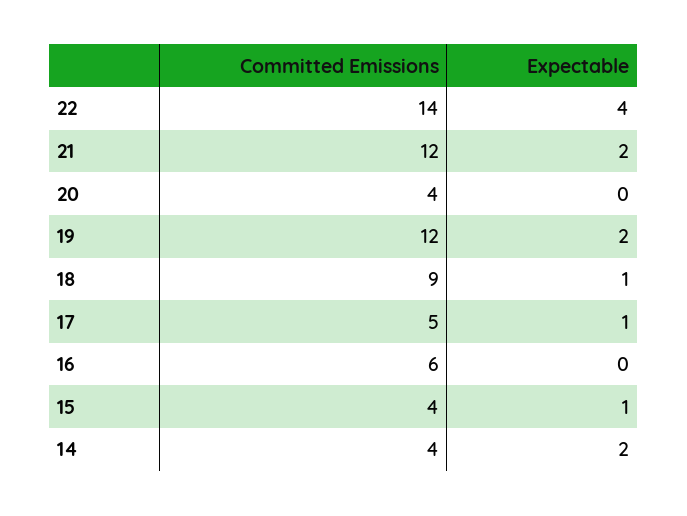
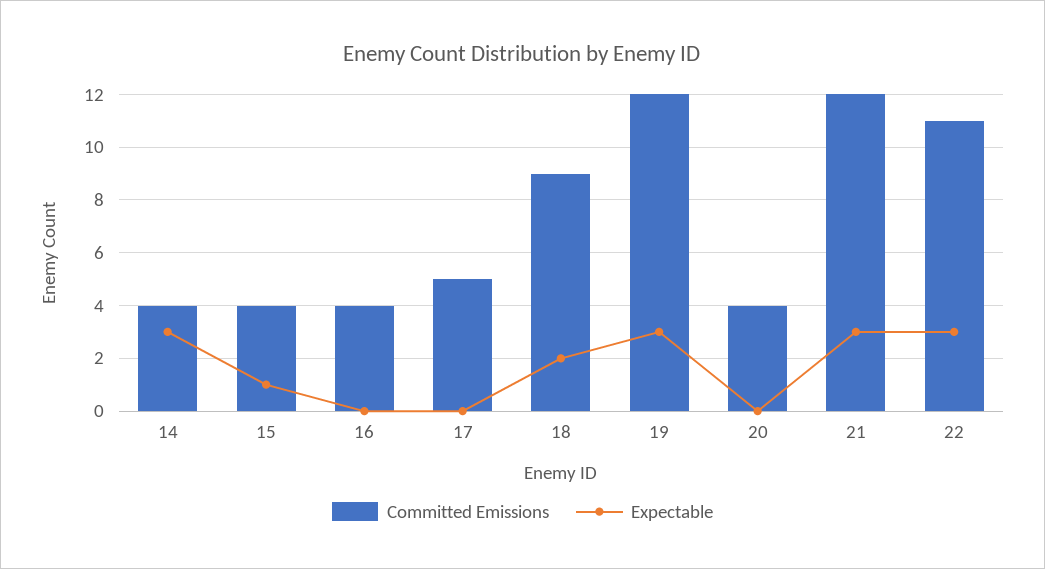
  {
    "Committed Emissions": {
-     "22": 14,
+     "22": 11,
      "21": 12,
      "20": 4,
      "19": 12,
      "18": 9,
      "17": 5,
-     "16": 6,
+     "16": 4,
      "15": 4,
      "14": 4
    },
    "Expectable": {
-     "22": 4,
+     "22": 3,
-     "21": 2,
+     "21": 3,
      "20": 0,
-     "19": 2,
+     "19": 3,
-     "18": 1,
+     "18": 2,
-     "17": 1,
+     "17": 0,
      "16": 0,
      "15": 1,
-     "14": 2
+     "14": 3
    }
  }

